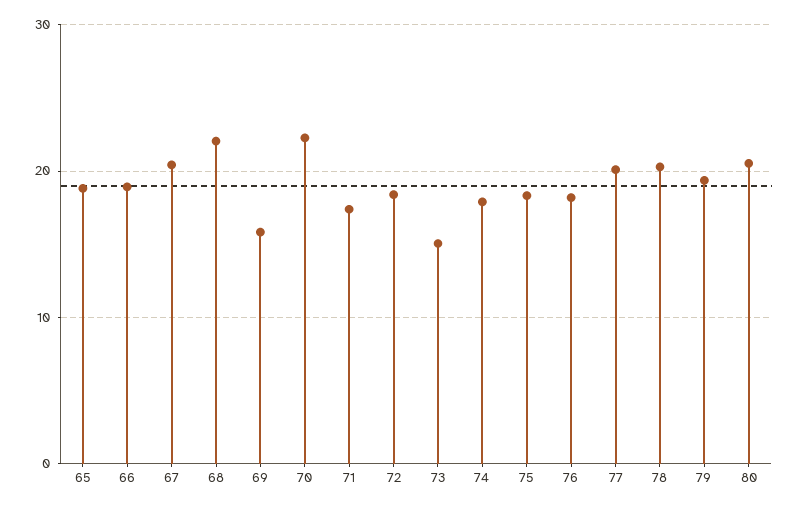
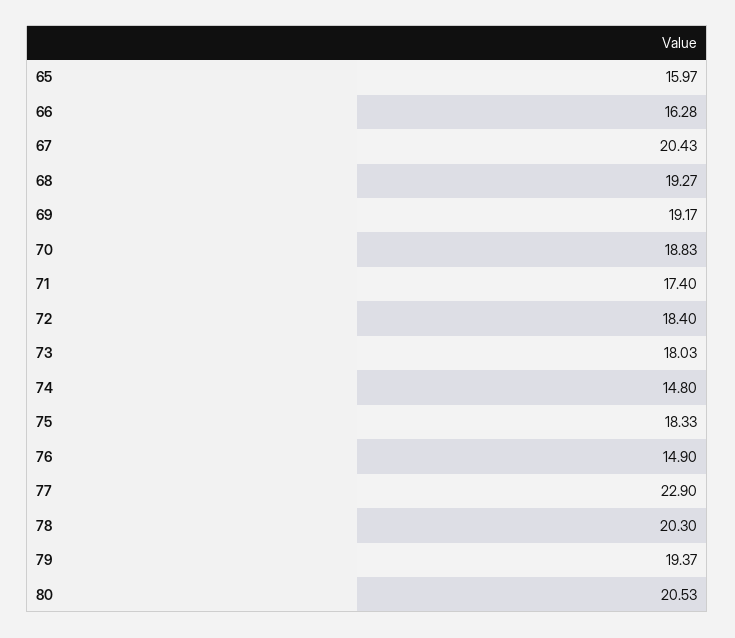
  {
-   "65": 19,
+   "65": 15.97,
-   "66": 19,
+   "66": 16.28,
    "67": 20.43,
-   "68": 22,
+   "68": 19.27,
-   "69": 16,
+   "69": 19.17,
-   "70": 22,
+   "70": 18.83,
    "71": 17.4,
    "72": 18.4,
-   "73": 15,
+   "73": 18.03,
-   "74": 18,
+   "74": 14.8,
    "75": 18.33,
-   "76": 18,
+   "76": 14.9,
-   "77": 20,
+   "77": 22.9,
    "78": 20.3,
    "79": 19.37,
    "80": 20.53
  }

